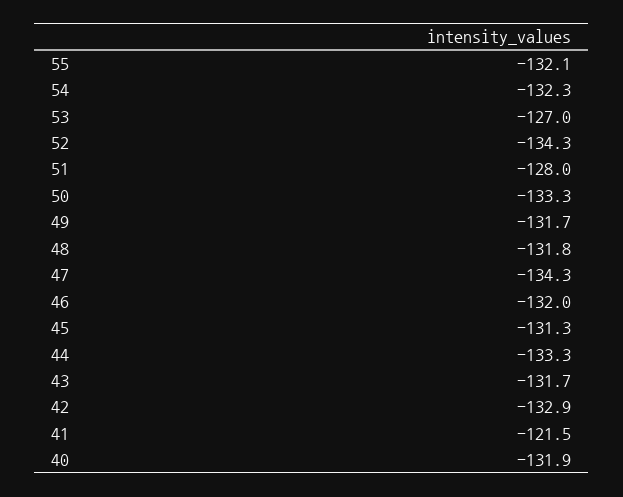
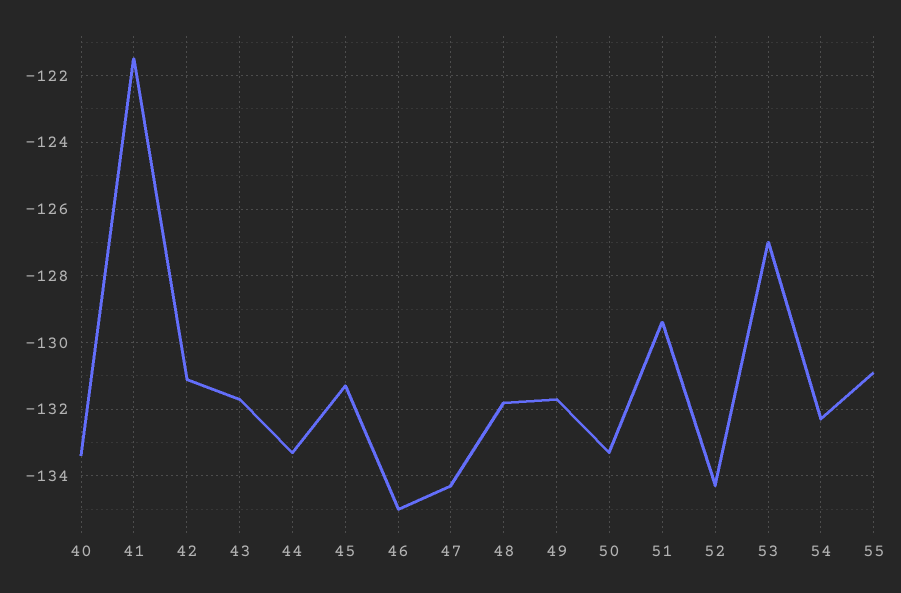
  {
-   "55": -132.1,
+   "55": -131,
    "54": -132.3,
    "53": -127,
    "52": -134.3,
-   "51": -128,
+   "51": -129.5,
    "50": -133.3,
    "49": -131.7,
    "48": -131.8,
    "47": -134.3,
-   "46": -132,
+   "46": -135,
    "45": -131.3,
    "44": -133.3,
    "43": -131.7,
-   "42": -132.9,
+   "42": -131,
    "41": -121.5,
-   "40": -131.9
+   "40": -133.5
  }

